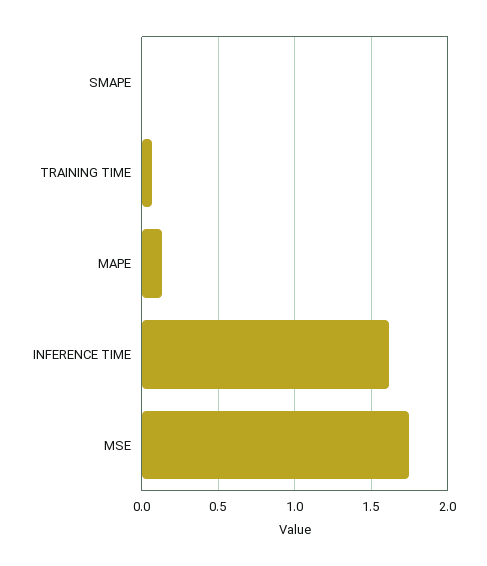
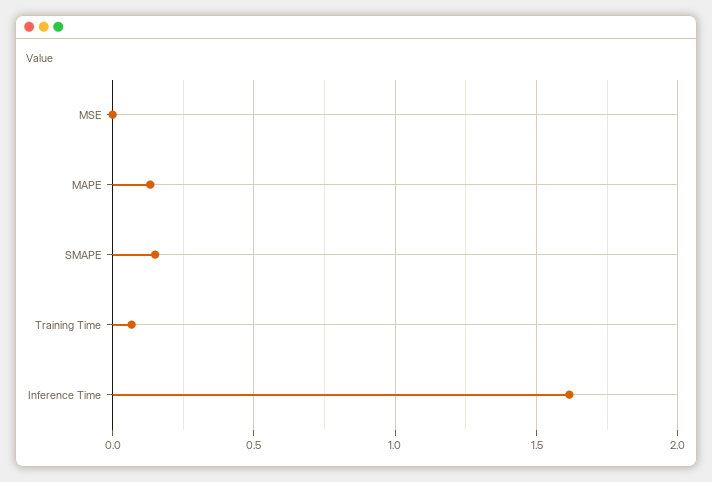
  {
-   "SMAPE": 0,
+   "SMAPE": 0.15,
    "TRAINING TIME": 0.05,
    "MAPE": 0.15,
    "INFERENCE TIME": 1.6,
-   "MSE": 1.75
+   "MSE": 0
  }

